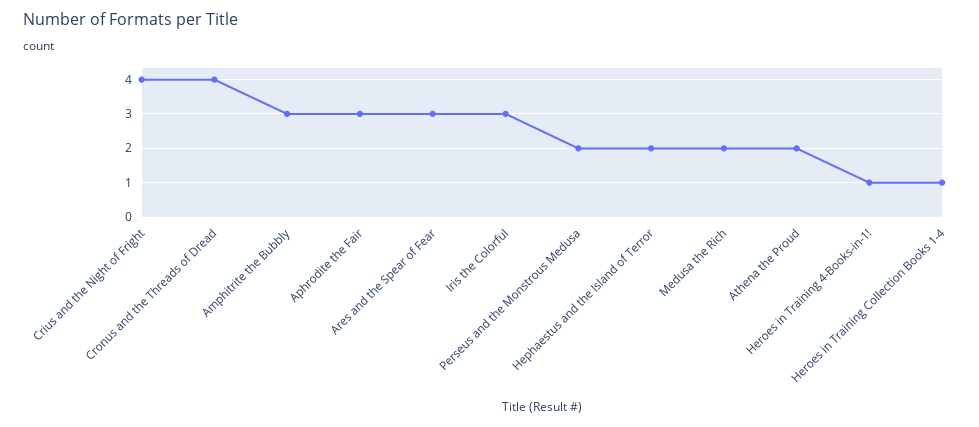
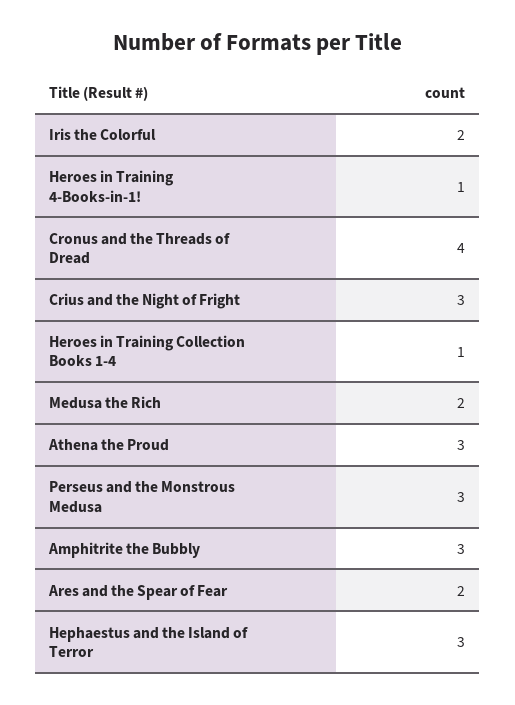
  {
-   "Crius and the Night of Fright": 4,
+   "Crius and the Night of Fright": 3,
    "Cronus and the Threads of Dread": 4,
    "Amphitrite the Bubbly": 3,
-   "Aphrodite the Fair": 3,
-   "Ares and the Spear of Fear": 3,
+   "Ares and the Spear of Fear": 2,
-   "Iris the Colorful": 3,
+   "Iris the Colorful": 2,
-   "Perseus and the Monstrous Medusa": 2,
+   "Perseus and the Monstrous Medusa": 3,
-   "Hephaestus and the Island of Terror": 2,
+   "Hephaestus and the Island of Terror": 3,
    "Medusa the Rich": 2,
-   "Athena the Proud": 2,
+   "Athena the Proud": 3,
    "Heroes in Training 4-Books-in-1!": 1,
    "Heroes in Training Collection Books 1-4": 1
  }

